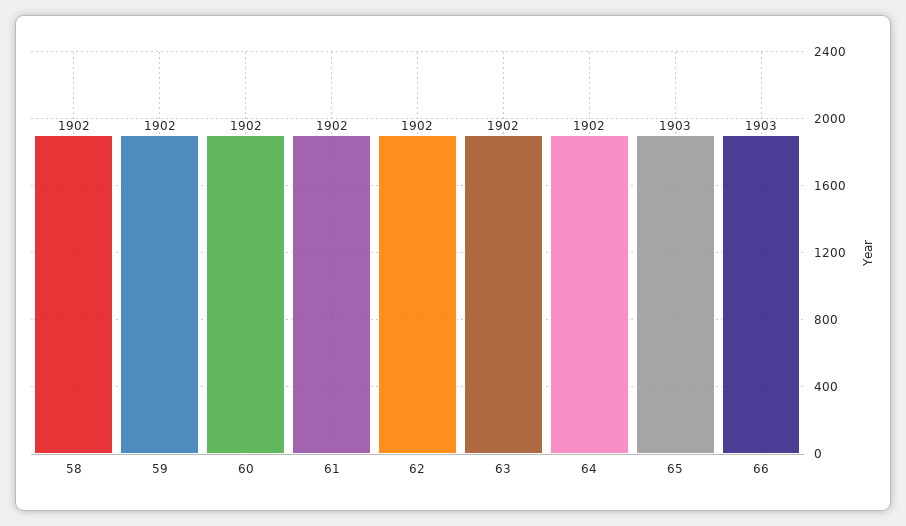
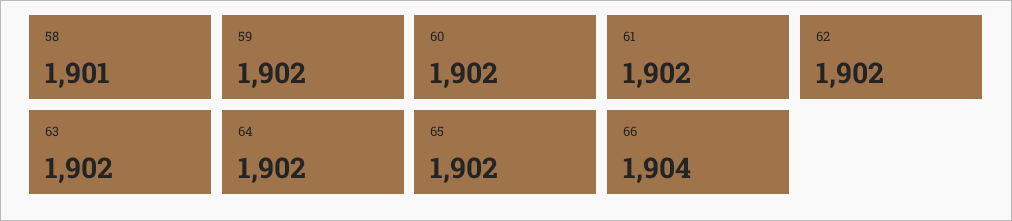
  {
-   "58": 1902,
+   "58": 1901,
    "59": 1902,
    "60": 1902,
    "61": 1902,
    "62": 1902,
    "63": 1902,
    "64": 1902,
-   "65": 1903,
+   "65": 1902,
-   "66": 1903
+   "66": 1904
  }

